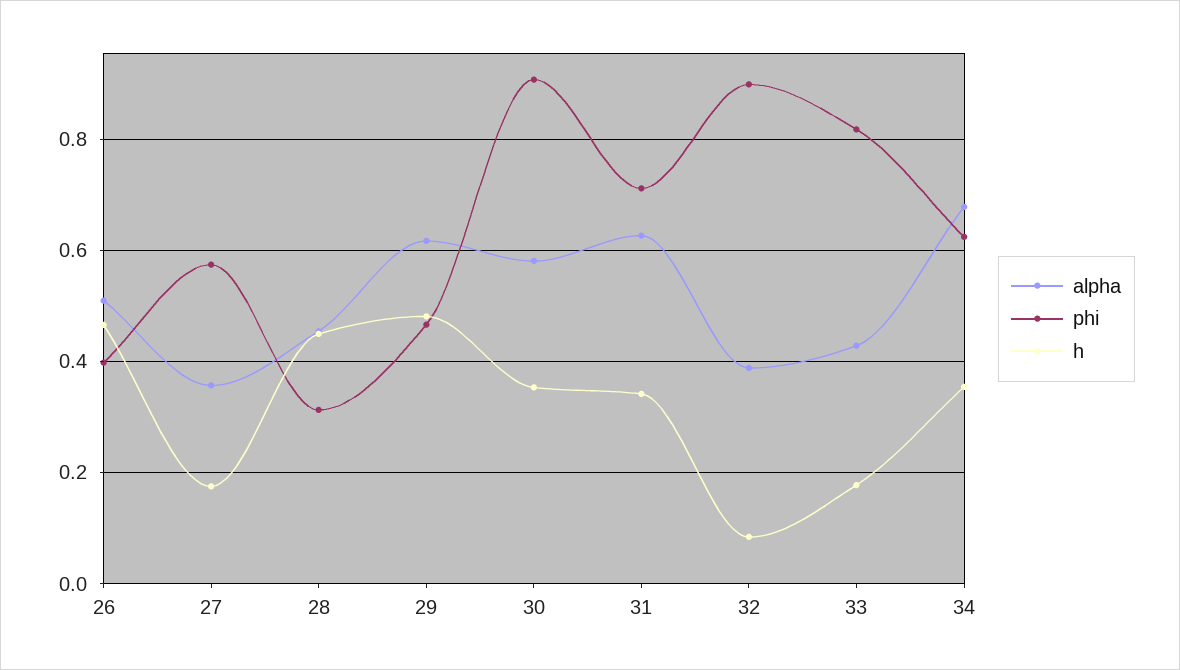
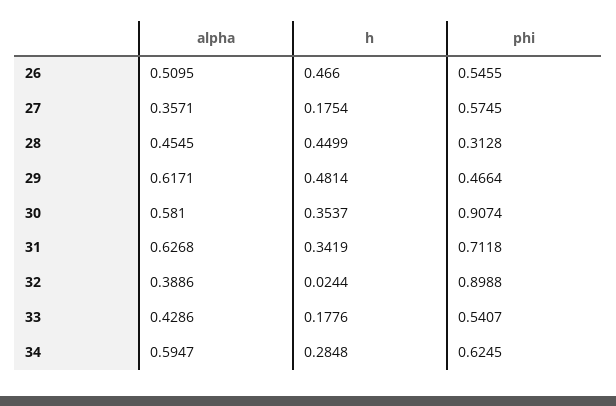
  {
    "alpha": {
      "26": 0.5095,
      "27": 0.3571,
      "28": 0.4545,
      "29": 0.6171,
      "30": 0.581,
      "31": 0.6268,
      "32": 0.3886,
      "33": 0.4286,
-     "34": 0.68
+     "34": 0.5947
    },
    "phi": {
-     "26": 0.4,
+     "26": 0.5455,
      "27": 0.5745,
      "28": 0.3128,
      "29": 0.4664,
      "30": 0.9074,
      "31": 0.7118,
      "32": 0.8988,
-     "33": 0.82,
+     "33": 0.5407,
      "34": 0.6245
    },
    "h": {
      "26": 0.466,
      "27": 0.1754,
      "28": 0.4499,
      "29": 0.4814,
      "30": 0.3537,
      "31": 0.3419,
-     "32": 0.08,
+     "32": 0.0244,
      "33": 0.1776,
-     "34": 0.36
+     "34": 0.2848
    }
  }

